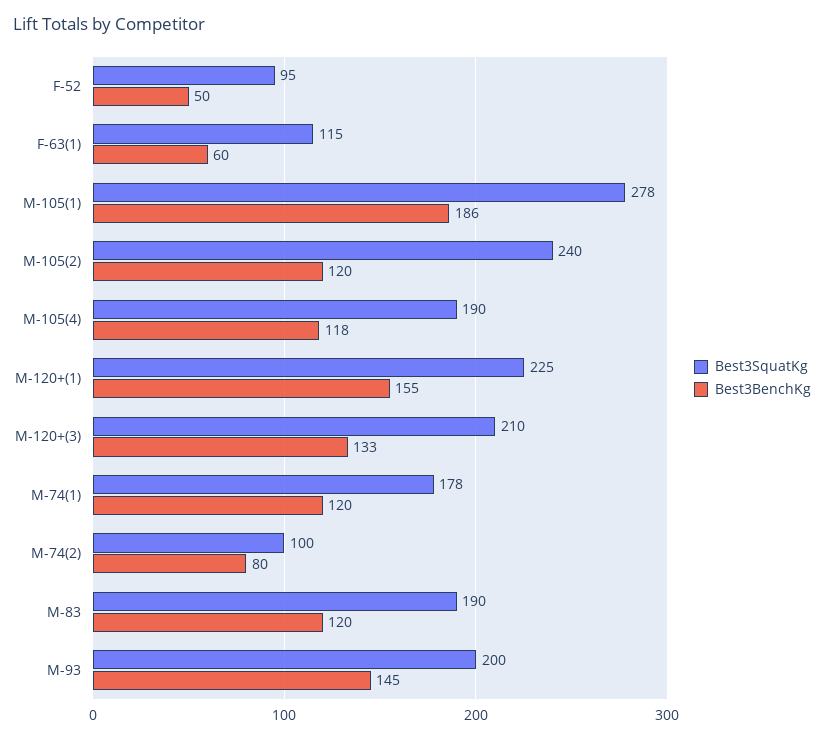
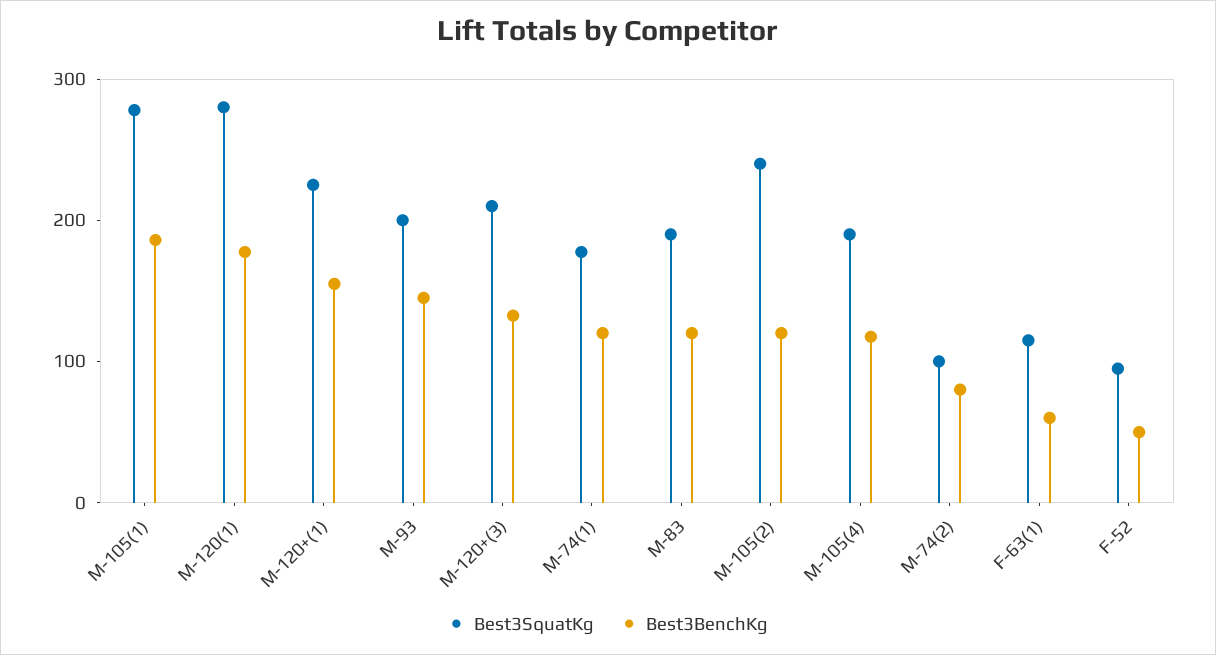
  {
    "Best3SquatKg": {
      "F-52": 95,
      "F-63(1)": 115,
      "M-105(1)": 278,
      "M-105(2)": 240,
      "M-105(4)": 190,
      "M-120+(1)": 225,
      "M-120+(3)": 210,
      "M-74(1)": 178,
      "M-74(2)": 100,
      "M-83": 190,
-     "M-93": 200
+     "M-93": 200,
+     "M-120(1)": 280
    },
    "Best3BenchKg": {
      "F-52": 50,
      "F-63(1)": 60,
      "M-105(1)": 186,
      "M-105(2)": 120,
      "M-105(4)": 118,
      "M-120+(1)": 155,
      "M-120+(3)": 133,
      "M-74(1)": 120,
      "M-74(2)": 80,
      "M-83": 120,
-     "M-93": 145
+     "M-93": 145,
+     "M-120(1)": 180
    }
  }

